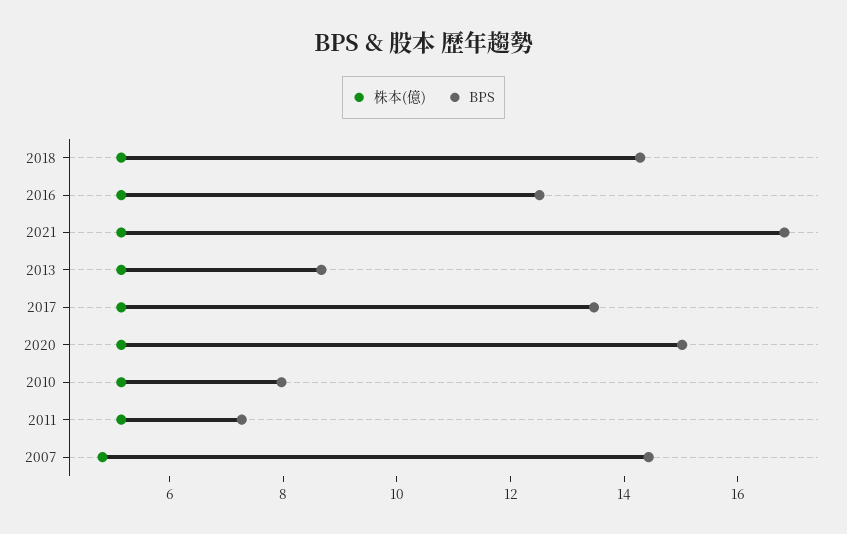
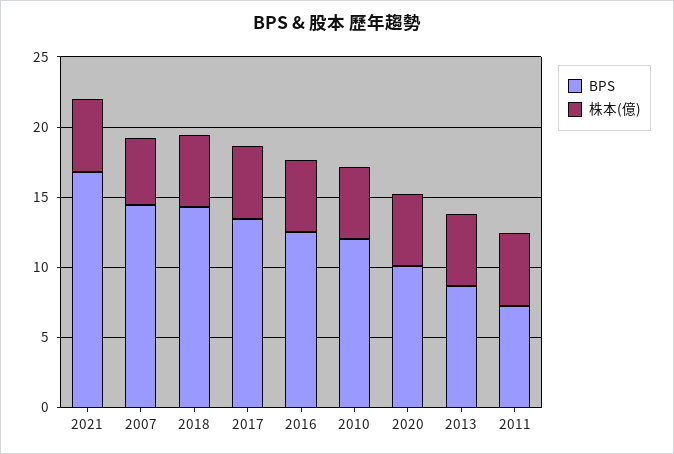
  {
    "株本(億)": {
      "2018": 5,
      "2016": 5,
      "2021": 5,
      "2013": 5,
      "2017": 5,
      "2020": 5,
      "2010": 5,
      "2011": 5,
      "2007": 5
    },
    "BPS": {
      "2018": 14.5,
      "2016": 12.5,
      "2021": 17,
      "2013": 8.5,
      "2017": 13.5,
-     "2020": 15,
+     "2020": 10,
-     "2010": 8,
+     "2010": 12,
      "2011": 7.5,
      "2007": 14.5
    }
  }

